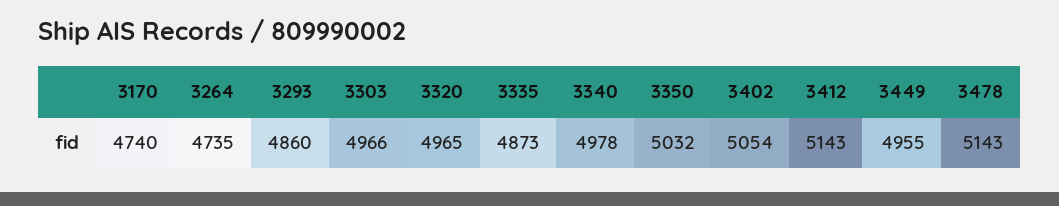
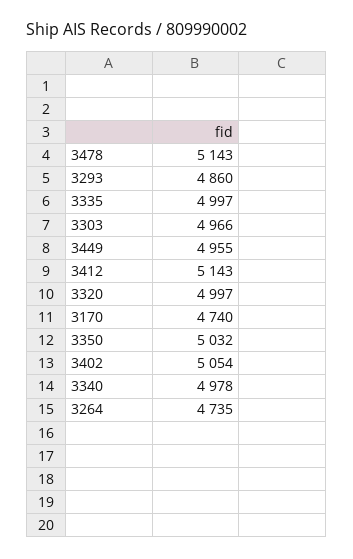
  {
    "3170": 4740,
    "3264": 4735,
    "3293": 4860,
    "3303": 4966,
-   "3320": 4965,
+   "3320": 4997,
-   "3335": 4873,
+   "3335": 4997,
    "3340": 4978,
    "3350": 5032,
    "3402": 5054,
    "3412": 5143,
    "3449": 4955,
    "3478": 5143
  }

